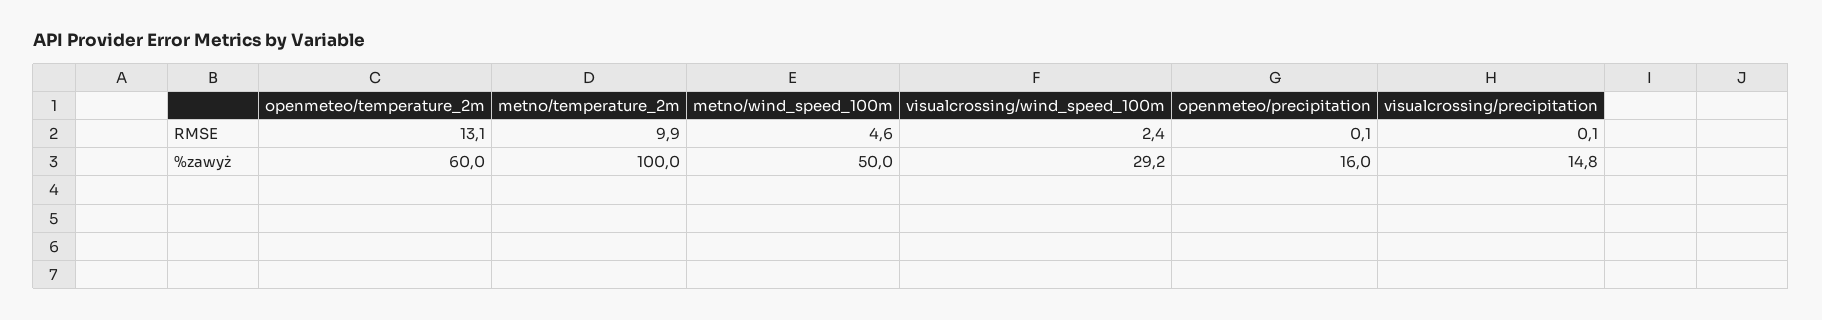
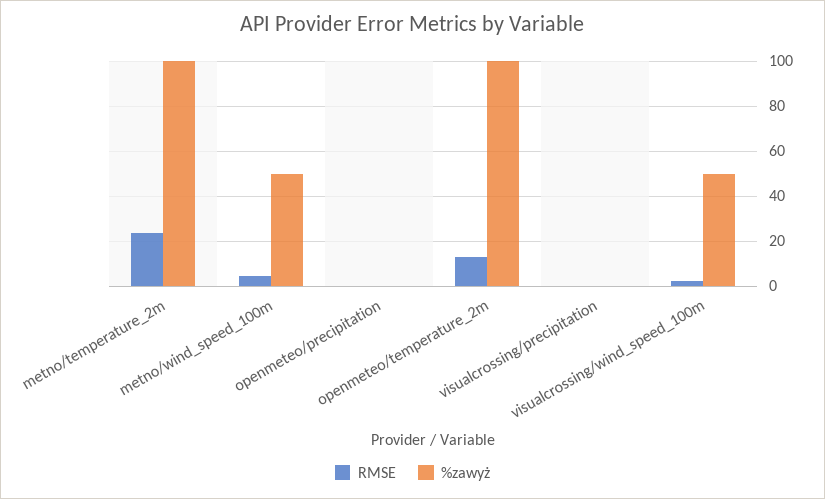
  {
    "RMSE": {
      "openmeteo/temperature_2m": 13.1,
-     "metno/temperature_2m": 9.9,
+     "metno/temperature_2m": 25,
      "metno/wind_speed_100m": 4.6,
      "visualcrossing/wind_speed_100m": 2.4,
      "openmeteo/precipitation": 0.1,
      "visualcrossing/precipitation": 0.1
    },
    "%zawyż": {
-     "openmeteo/temperature_2m": 60,
+     "openmeteo/temperature_2m": 100,
      "metno/temperature_2m": 100,
      "metno/wind_speed_100m": 50,
-     "visualcrossing/wind_speed_100m": 29.2,
+     "visualcrossing/wind_speed_100m": 50,
-     "openmeteo/precipitation": 16,
+     "openmeteo/precipitation": 0,
-     "visualcrossing/precipitation": 14.8
+     "visualcrossing/precipitation": 0
    }
  }

